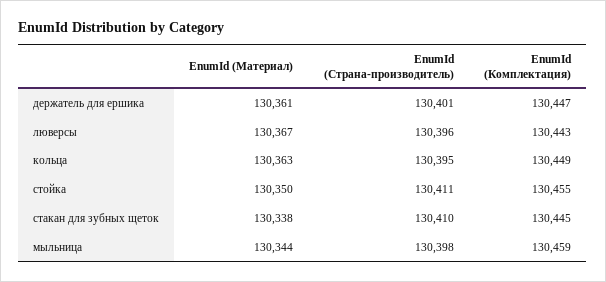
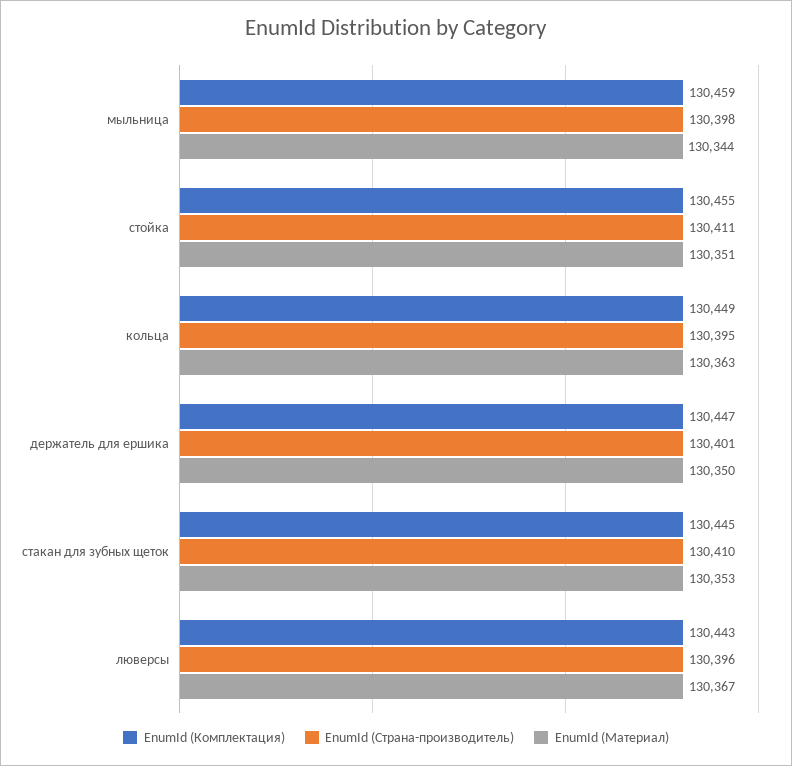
  {
    "EnumId (Материал)": {
-     "держатель для ершика": 130361,
+     "держатель для ершика": 130350,
      "люверсы": 130367,
      "кольца": 130363,
-     "стойка": 130350,
+     "стойка": 130351,
-     "стакан для зубных щеток": 130338,
+     "стакан для зубных щеток": 130353,
      "мыльница": 130344
    },
    "EnumId (Страна-производитель)": {
      "держатель для ершика": 130401,
      "люверсы": 130396,
      "кольца": 130395,
      "стойка": 130411,
      "стакан для зубных щеток": 130410,
      "мыльница": 130398
    },
    "EnumId (Комплектация)": {
      "держатель для ершика": 130447,
      "люверсы": 130443,
      "кольца": 130449,
      "стойка": 130455,
      "стакан для зубных щеток": 130445,
      "мыльница": 130459
    }
  }

